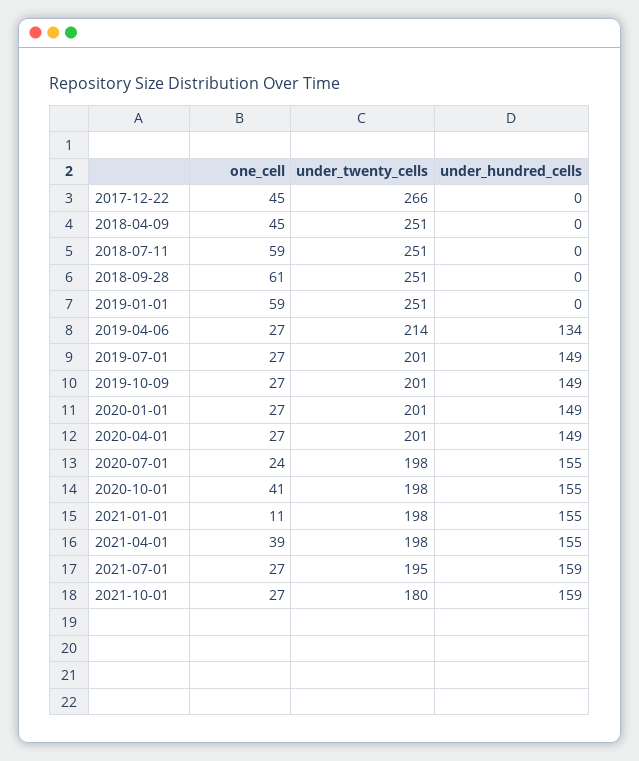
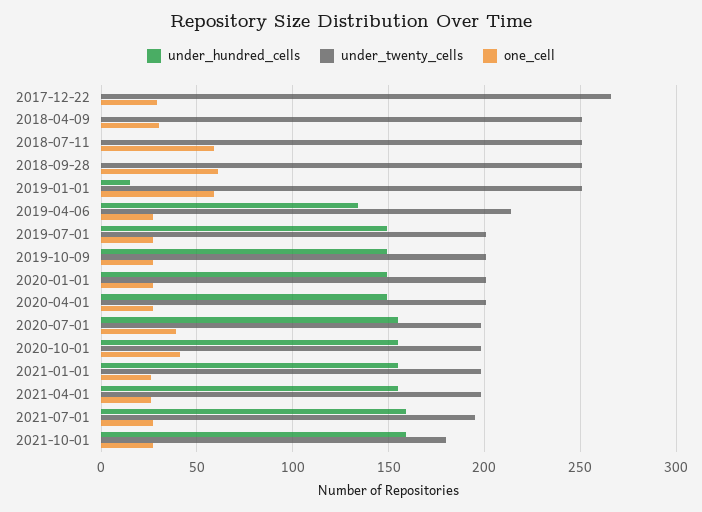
  {
    "one_cell": {
-     "2017-12-22": 45,
+     "2017-12-22": 30,
-     "2018-04-09": 45,
+     "2018-04-09": 30,
      "2018-07-11": 59,
      "2018-09-28": 61,
      "2019-01-01": 59,
      "2019-04-06": 27,
      "2019-07-01": 27,
      "2019-10-09": 27,
      "2020-01-01": 27,
      "2020-04-01": 27,
-     "2020-07-01": 24,
+     "2020-07-01": 40,
      "2020-10-01": 41,
-     "2021-01-01": 11,
+     "2021-01-01": 25,
-     "2021-04-01": 39,
+     "2021-04-01": 25,
      "2021-07-01": 27,
      "2021-10-01": 27
    },
    "under_twenty_cells": {
      "2017-12-22": 266,
      "2018-04-09": 251,
      "2018-07-11": 251,
      "2018-09-28": 251,
      "2019-01-01": 251,
      "2019-04-06": 214,
      "2019-07-01": 201,
      "2019-10-09": 201,
      "2020-01-01": 201,
      "2020-04-01": 201,
      "2020-07-01": 198,
      "2020-10-01": 198,
      "2021-01-01": 198,
      "2021-04-01": 198,
      "2021-07-01": 195,
      "2021-10-01": 180
    },
    "under_hundred_cells": {
      "2017-12-22": 0,
      "2018-04-09": 0,
      "2018-07-11": 0,
      "2018-09-28": 0,
-     "2019-01-01": 0,
+     "2019-01-01": 15,
      "2019-04-06": 134,
      "2019-07-01": 149,
      "2019-10-09": 149,
      "2020-01-01": 149,
      "2020-04-01": 149,
      "2020-07-01": 155,
      "2020-10-01": 155,
      "2021-01-01": 155,
      "2021-04-01": 155,
      "2021-07-01": 159,
      "2021-10-01": 159
    }
  }

